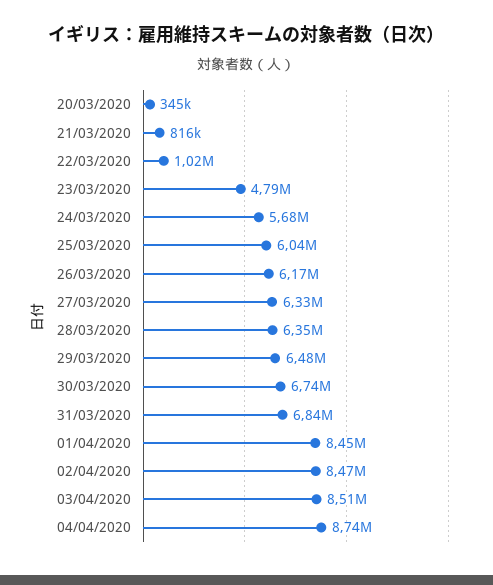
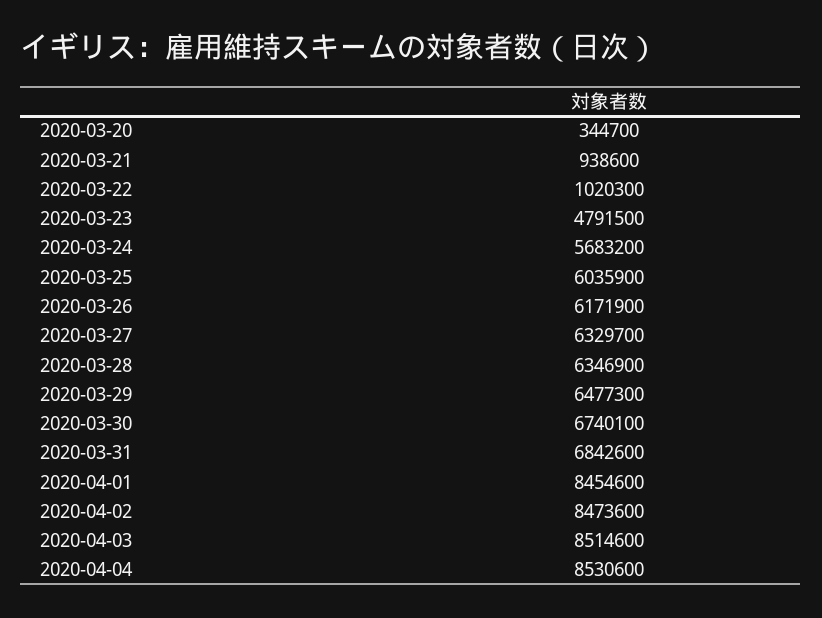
  {
    "20/03/2020": 344700,
-   "21/03/2020": 816000,
+   "21/03/2020": 938600,
    "22/03/2020": 1020300,
    "23/03/2020": 4791500,
    "24/03/2020": 5683200,
    "25/03/2020": 6035900,
    "26/03/2020": 6171900,
    "27/03/2020": 6329700,
    "28/03/2020": 6346900,
    "29/03/2020": 6477300,
    "30/03/2020": 6740100,
    "31/03/2020": 6842600,
    "01/04/2020": 8454600,
    "02/04/2020": 8473600,
    "03/04/2020": 8514600,
-   "04/04/2020": 8740000
+   "04/04/2020": 8530600
  }

